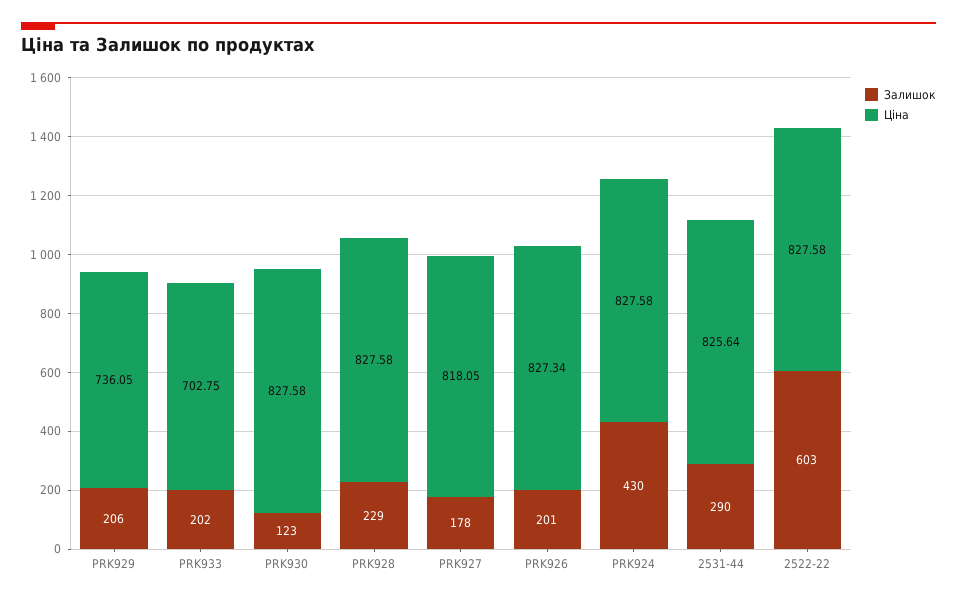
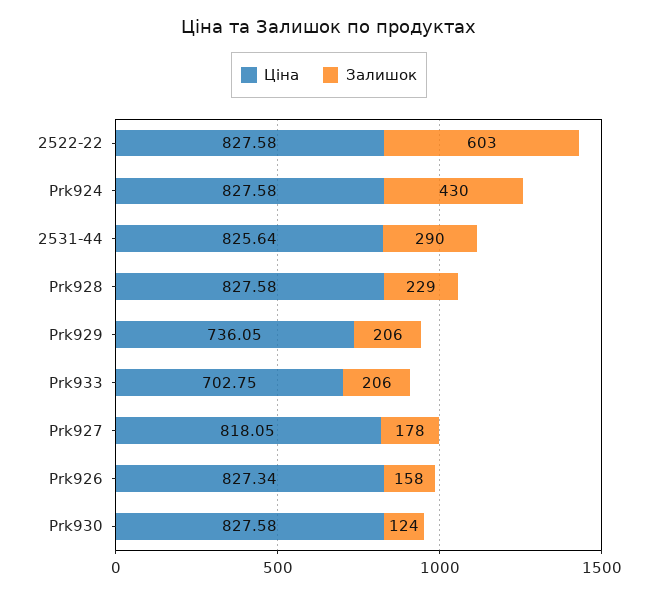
  {
    "Залишок": {
      "PRK929": 206,
-     "PRK933": 202,
+     "PRK933": 206,
-     "PRK930": 123,
+     "PRK930": 124,
      "PRK928": 229,
      "PRK927": 178,
-     "PRK926": 201,
+     "PRK926": 158,
      "PRK924": 430,
      "2531-44": 290,
      "2522-22": 603
    },
    "Ціна": {
      "PRK929": 736.05,
      "PRK933": 702.75,
      "PRK930": 827.58,
      "PRK928": 827.58,
      "PRK927": 818.05,
      "PRK926": 827.34,
      "PRK924": 827.58,
      "2531-44": 825.64,
      "2522-22": 827.58
    }
  }

